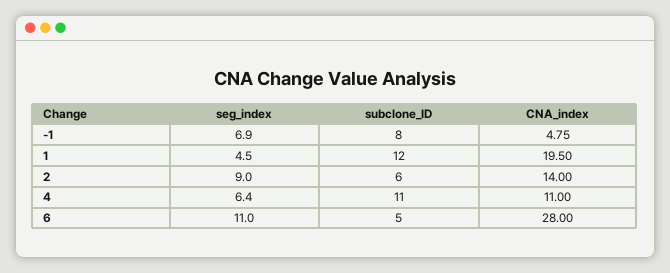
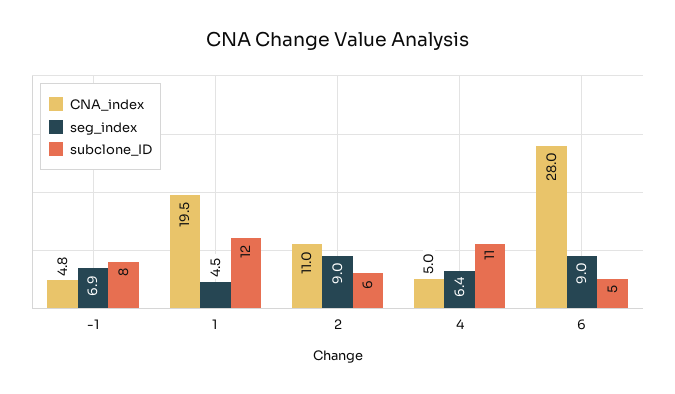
  {
    "seg_index": {
      "-1": 6.9,
      "1": 4.5,
      "2": 9,
      "4": 6.4,
-     "6": 11
+     "6": 9
    },
    "subclone_ID": {
      "-1": 8,
      "1": 12,
      "2": 6,
      "4": 11,
      "6": 5
    },
    "CNA_index": {
      "-1": 4.75,
      "1": 19.5,
-     "2": 14,
+     "2": 11,
-     "4": 11,
+     "4": 5,
      "6": 28
    }
  }

